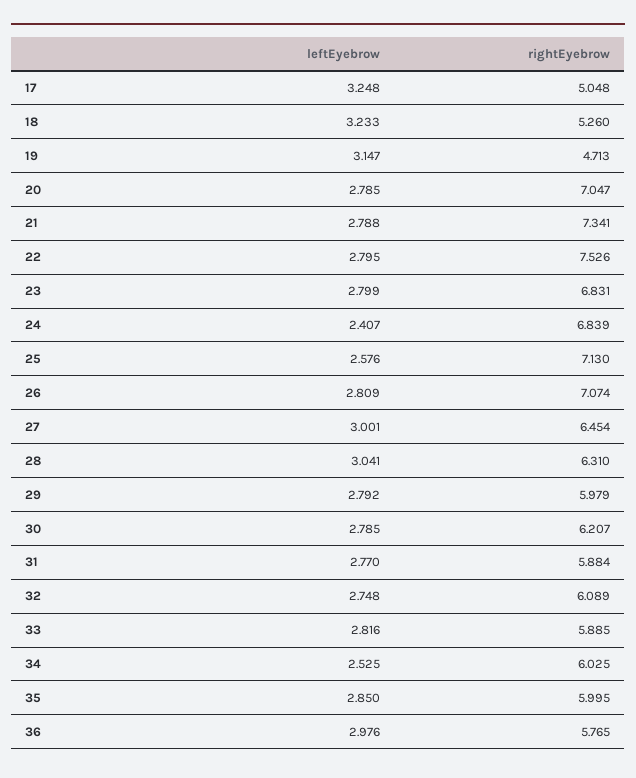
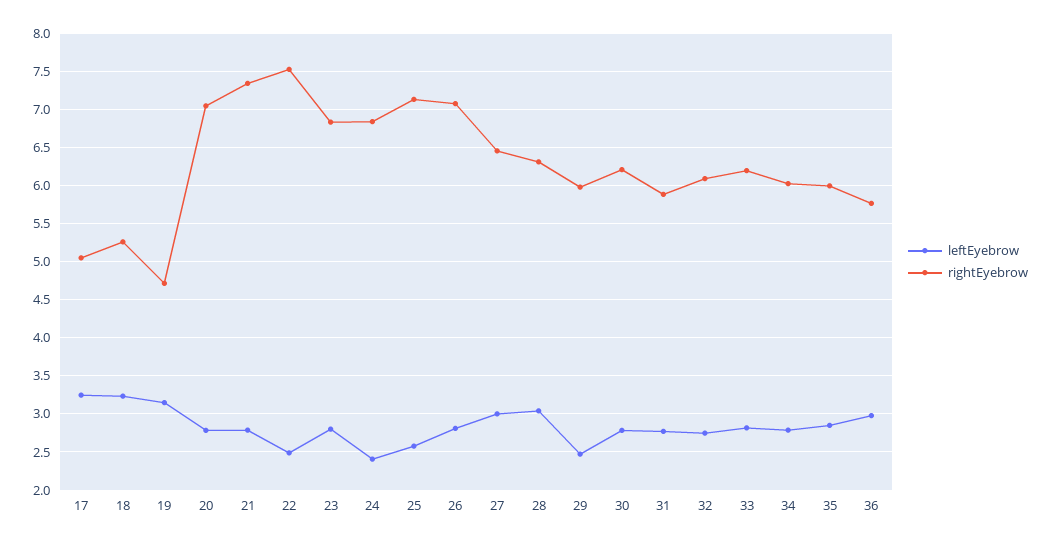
  {
    "leftEyebrow": {
      "17": 3.248,
      "18": 3.233,
      "19": 3.147,
      "20": 2.785,
      "21": 2.788,
-     "22": 2.795,
+     "22": 2.5,
      "23": 2.799,
      "24": 2.407,
      "25": 2.576,
      "26": 2.809,
      "27": 3.001,
      "28": 3.041,
-     "29": 2.792,
+     "29": 2.5,
      "30": 2.785,
      "31": 2.77,
      "32": 2.748,
      "33": 2.816,
-     "34": 2.525,
+     "34": 2.8,
      "35": 2.85,
      "36": 2.976
    },
    "rightEyebrow": {
      "17": 5.048,
      "18": 5.26,
      "19": 4.713,
      "20": 7.047,
      "21": 7.341,
      "22": 7.526,
      "23": 6.831,
      "24": 6.839,
      "25": 7.13,
      "26": 7.074,
      "27": 6.454,
      "28": 6.31,
      "29": 5.979,
      "30": 6.207,
      "31": 5.884,
      "32": 6.089,
-     "33": 5.885,
+     "33": 6.2,
      "34": 6.025,
      "35": 5.995,
      "36": 5.765
    }
  }

